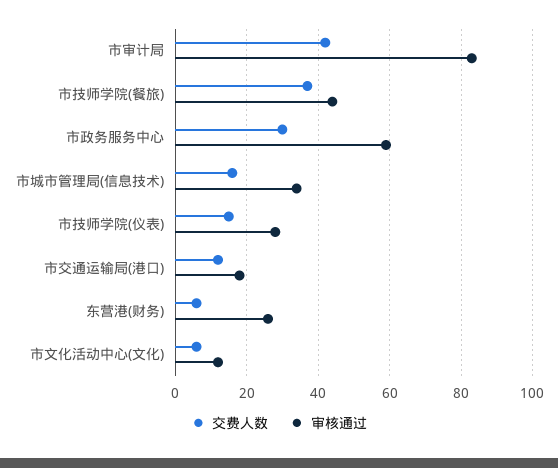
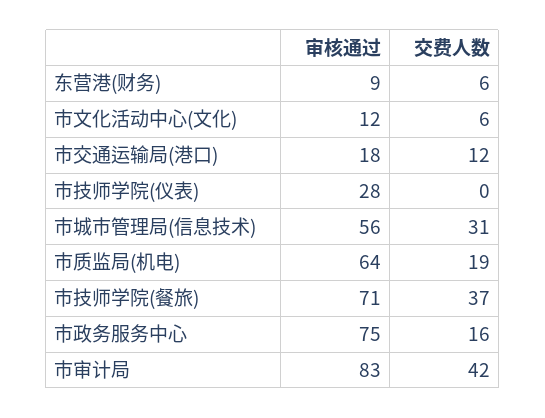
  {
    "交费人数": {
      "市审计局": 42,
      "市技师学院(餐旅)": 37,
-     "市政务服务中心": 30,
+     "市政务服务中心": 16,
-     "市城市管理局(信息技术)": 15,
+     "市城市管理局(信息技术)": 31,
-     "市技师学院(仪表)": 15,
+     "市技师学院(仪表)": 0,
      "市交通运输局(港口)": 12,
      "东营港(财务)": 6,
-     "市文化活动中心(文化)": 6
+     "市文化活动中心(文化)": 6,
+     "市质监局(机电)": 19
    },
    "审核通过": {
      "市审计局": 83,
-     "市技师学院(餐旅)": 45,
+     "市技师学院(餐旅)": 71,
-     "市政务服务中心": 60,
+     "市政务服务中心": 75,
-     "市城市管理局(信息技术)": 35,
+     "市城市管理局(信息技术)": 56,
      "市技师学院(仪表)": 28,
      "市交通运输局(港口)": 18,
-     "东营港(财务)": 25,
+     "东营港(财务)": 9,
-     "市文化活动中心(文化)": 12
+     "市文化活动中心(文化)": 12,
+     "市质监局(机电)": 64
    }
  }

